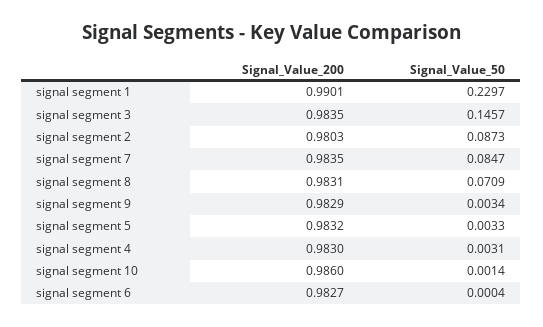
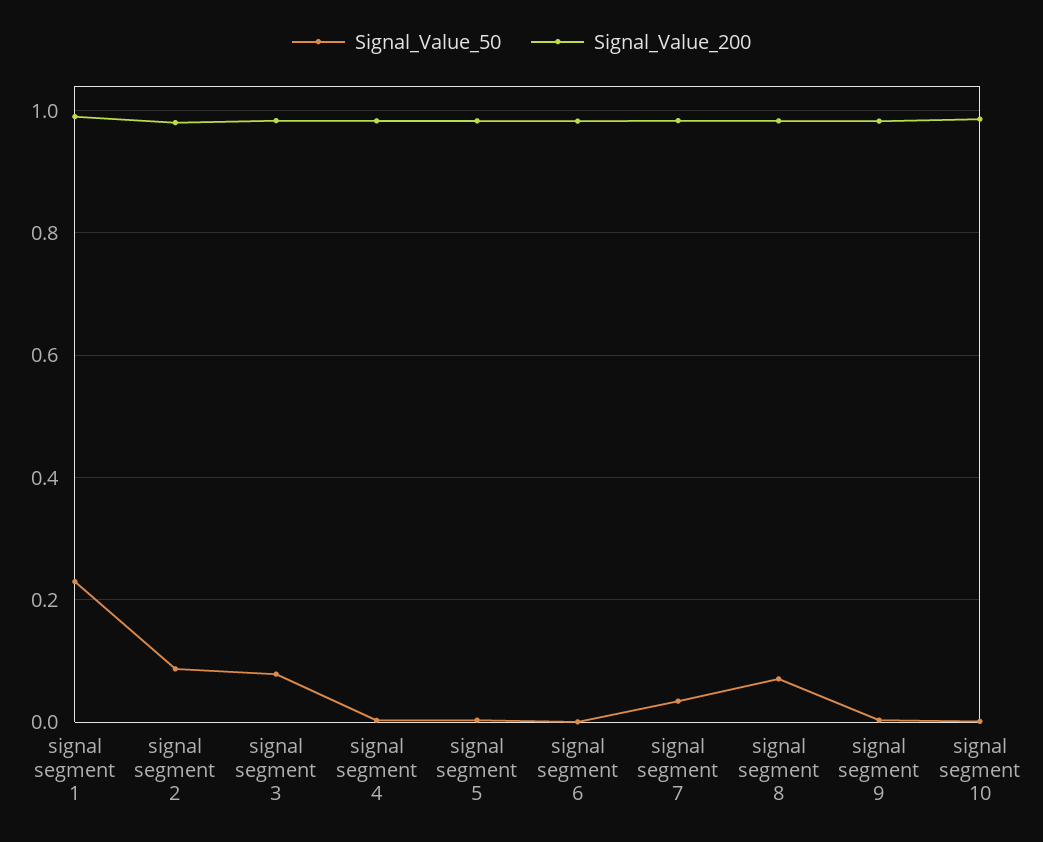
  {
    "Signal_Value_200": {
      "signal segment 1": 0.9901,
      "signal segment 3": 0.9835,
      "signal segment 2": 0.9803,
      "signal segment 7": 0.9835,
      "signal segment 8": 0.9831,
      "signal segment 9": 0.9829,
      "signal segment 5": 0.9832,
      "signal segment 4": 0.983,
      "signal segment 10": 0.986,
      "signal segment 6": 0.9827
    },
    "Signal_Value_50": {
      "signal segment 1": 0.2297,
-     "signal segment 3": 0.1457,
+     "signal segment 3": 0.08,
      "signal segment 2": 0.0873,
-     "signal segment 7": 0.0847,
+     "signal segment 7": 0.04,
      "signal segment 8": 0.0709,
      "signal segment 9": 0.0034,
      "signal segment 5": 0.0033,
      "signal segment 4": 0.0031,
      "signal segment 10": 0.0014,
      "signal segment 6": 0.0004
    }
  }

